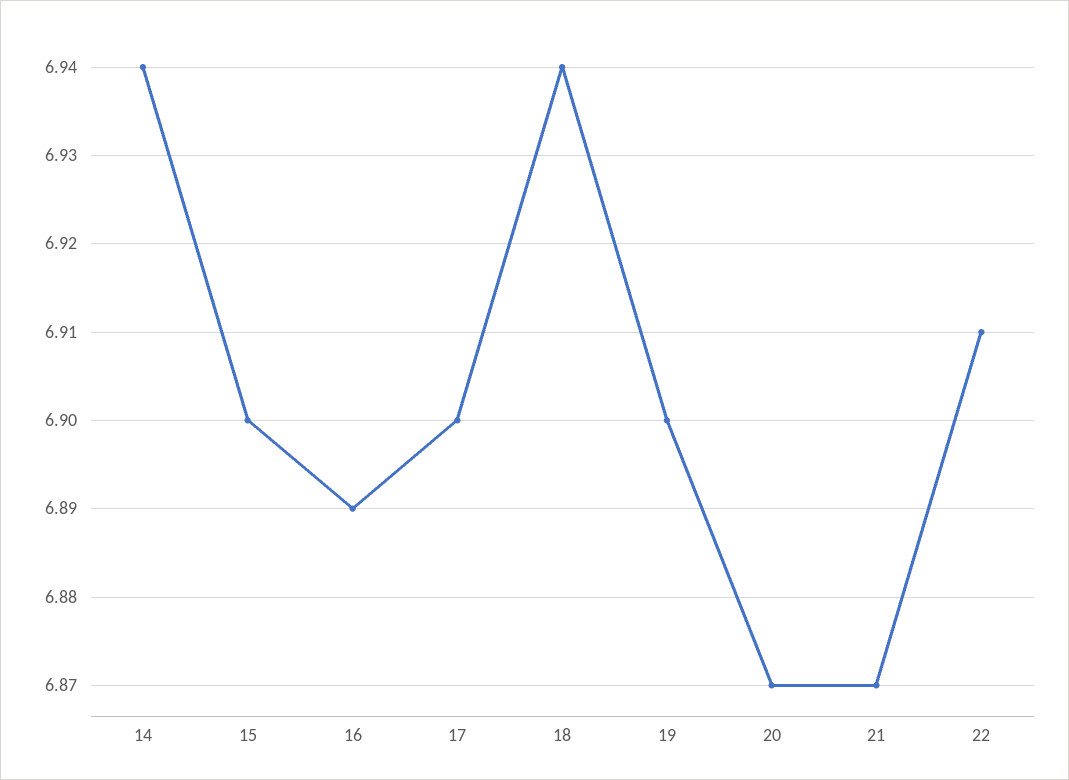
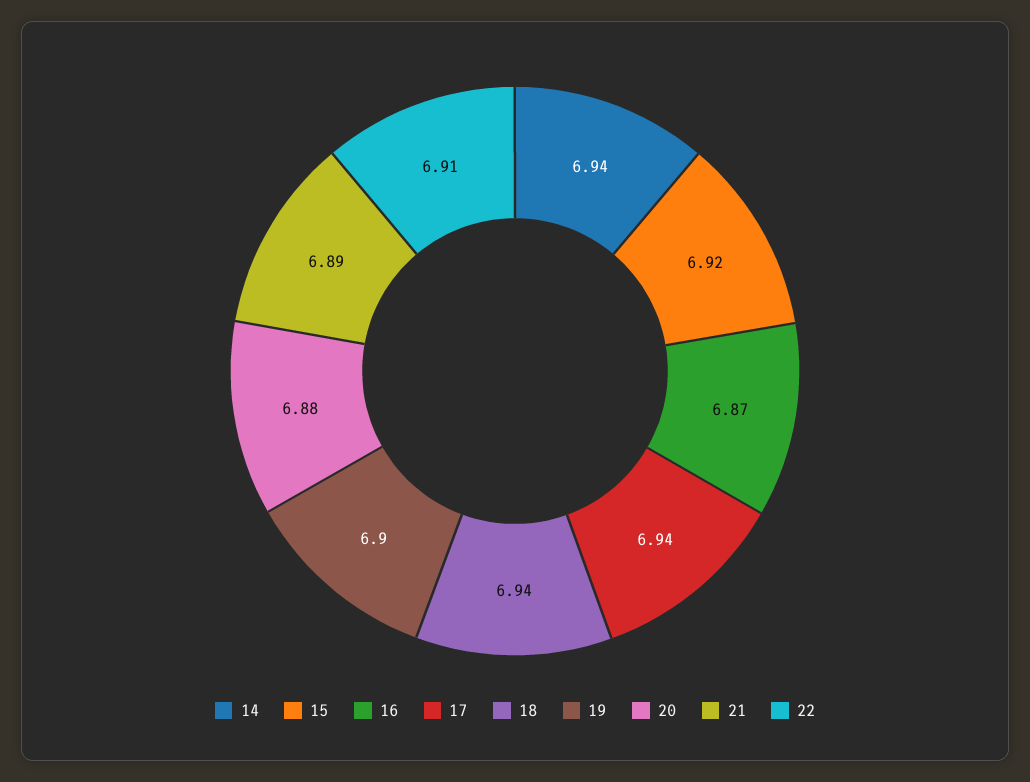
  {
    "14": 6.94,
-   "15": 6.9,
+   "15": 6.92,
-   "16": 6.89,
+   "16": 6.87,
-   "17": 6.9,
+   "17": 6.94,
    "18": 6.94,
    "19": 6.9,
-   "20": 6.87,
+   "20": 6.88,
-   "21": 6.87,
+   "21": 6.89,
    "22": 6.91
  }

